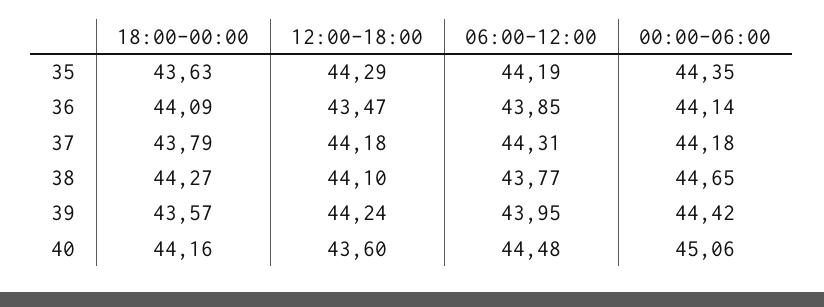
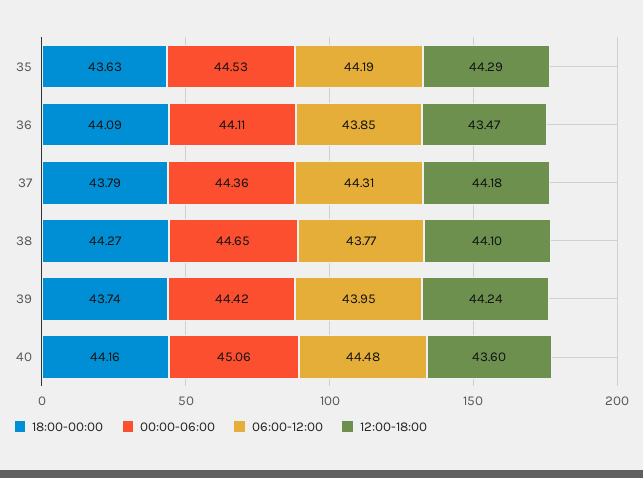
  {
    "18:00-00:00": {
      "35": 43.63,
      "36": 44.09,
      "37": 43.79,
      "38": 44.27,
-     "39": 43.57,
+     "39": 43.74,
      "40": 44.16
    },
    "12:00-18:00": {
      "35": 44.29,
      "36": 43.47,
      "37": 44.18,
      "38": 44.1,
      "39": 44.24,
      "40": 43.6
    },
    "06:00-12:00": {
      "35": 44.19,
      "36": 43.85,
      "37": 44.31,
      "38": 43.77,
      "39": 43.95,
      "40": 44.48
    },
    "00:00-06:00": {
-     "35": 44.35,
+     "35": 44.53,
-     "36": 44.14,
+     "36": 44.11,
-     "37": 44.18,
+     "37": 44.36,
      "38": 44.65,
      "39": 44.42,
      "40": 45.06
    }
  }

